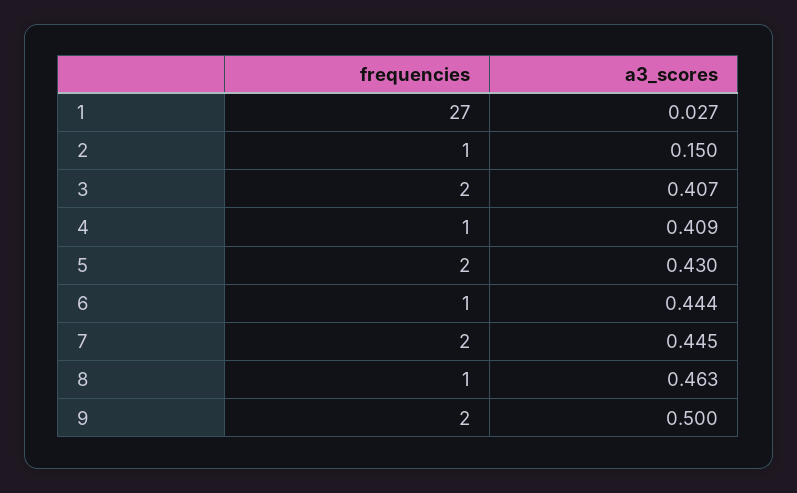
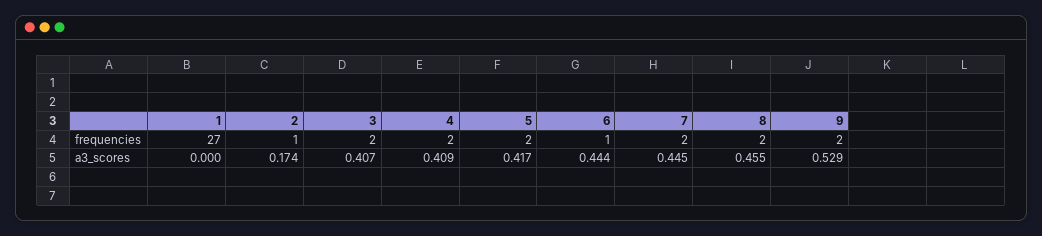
  {
    "frequencies": {
      "1": 27,
      "2": 1,
      "3": 2,
-     "4": 1,
+     "4": 2,
      "5": 2,
      "6": 1,
      "7": 2,
-     "8": 1,
+     "8": 2,
      "9": 2
    },
    "a3_scores": {
-     "1": 0.027,
+     "1": 0,
-     "2": 0.15,
+     "2": 0.174,
      "3": 0.407,
      "4": 0.409,
-     "5": 0.43,
+     "5": 0.417,
      "6": 0.444,
      "7": 0.445,
-     "8": 0.463,
+     "8": 0.455,
-     "9": 0.5
+     "9": 0.529
    }
  }

